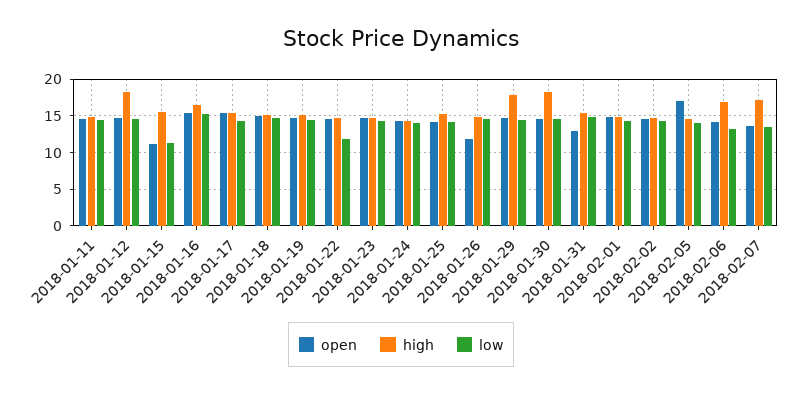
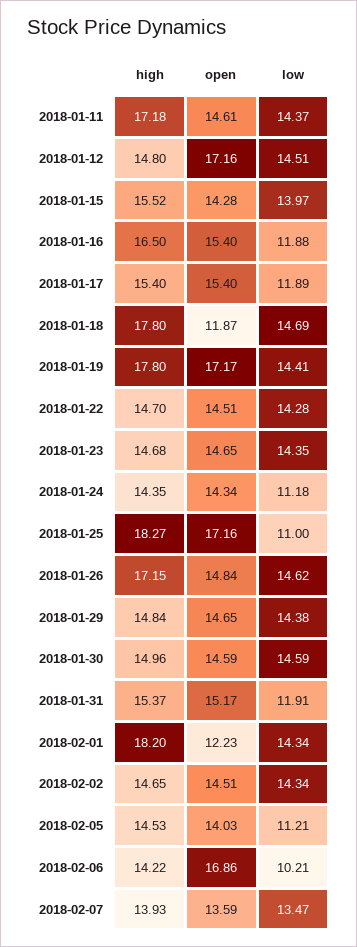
  {
    "open": {
      "2018-01-11": 14.61,
-     "2018-01-12": 15,
+     "2018-01-12": 17.16,
-     "2018-01-15": 11,
+     "2018-01-15": 14.28,
      "2018-01-16": 15.4,
      "2018-01-17": 15.4,
-     "2018-01-18": 15,
+     "2018-01-18": 11.87,
-     "2018-01-19": 15,
+     "2018-01-19": 17.17,
      "2018-01-22": 14.51,
      "2018-01-23": 14.65,
      "2018-01-24": 14.34,
-     "2018-01-25": 14,
+     "2018-01-25": 17.16,
-     "2018-01-26": 12,
+     "2018-01-26": 14.84,
      "2018-01-29": 14.65,
      "2018-01-30": 14.59,
-     "2018-01-31": 13,
+     "2018-01-31": 15.17,
-     "2018-02-01": 15,
+     "2018-02-01": 12.23,
      "2018-02-02": 14.51,
-     "2018-02-05": 17,
+     "2018-02-05": 14.03,
-     "2018-02-06": 14,
+     "2018-02-06": 16.86,
      "2018-02-07": 13.59
    },
    "high": {
-     "2018-01-11": 15,
+     "2018-01-11": 17.18,
-     "2018-01-12": 18,
+     "2018-01-12": 14.8,
      "2018-01-15": 15.52,
      "2018-01-16": 16.5,
      "2018-01-17": 15.4,
-     "2018-01-18": 15,
+     "2018-01-18": 17.8,
-     "2018-01-19": 15,
+     "2018-01-19": 17.8,
      "2018-01-22": 14.7,
      "2018-01-23": 14.68,
      "2018-01-24": 14.35,
-     "2018-01-25": 15,
+     "2018-01-25": 18.27,
-     "2018-01-26": 15,
+     "2018-01-26": 17.15,
-     "2018-01-29": 18,
+     "2018-01-29": 14.84,
-     "2018-01-30": 18,
+     "2018-01-30": 14.96,
      "2018-01-31": 15.37,
-     "2018-02-01": 15,
+     "2018-02-01": 18.2,
      "2018-02-02": 14.65,
      "2018-02-05": 14.53,
-     "2018-02-06": 17,
+     "2018-02-06": 14.22,
-     "2018-02-07": 17
+     "2018-02-07": 13.93
    },
    "low": {
      "2018-01-11": 14.37,
      "2018-01-12": 14.51,
-     "2018-01-15": 11,
+     "2018-01-15": 13.97,
-     "2018-01-16": 15,
+     "2018-01-16": 11.88,
-     "2018-01-17": 14,
+     "2018-01-17": 11.89,
      "2018-01-18": 14.69,
      "2018-01-19": 14.41,
-     "2018-01-22": 12,
+     "2018-01-22": 14.28,
      "2018-01-23": 14.35,
-     "2018-01-24": 14,
+     "2018-01-24": 11.18,
-     "2018-01-25": 14,
+     "2018-01-25": 11,
      "2018-01-26": 14.62,
      "2018-01-29": 14.38,
      "2018-01-30": 14.59,
-     "2018-01-31": 15,
+     "2018-01-31": 11.91,
      "2018-02-01": 14.34,
      "2018-02-02": 14.34,
-     "2018-02-05": 14,
+     "2018-02-05": 11.21,
-     "2018-02-06": 13,
+     "2018-02-06": 10.21,
      "2018-02-07": 13.47
    }
  }

